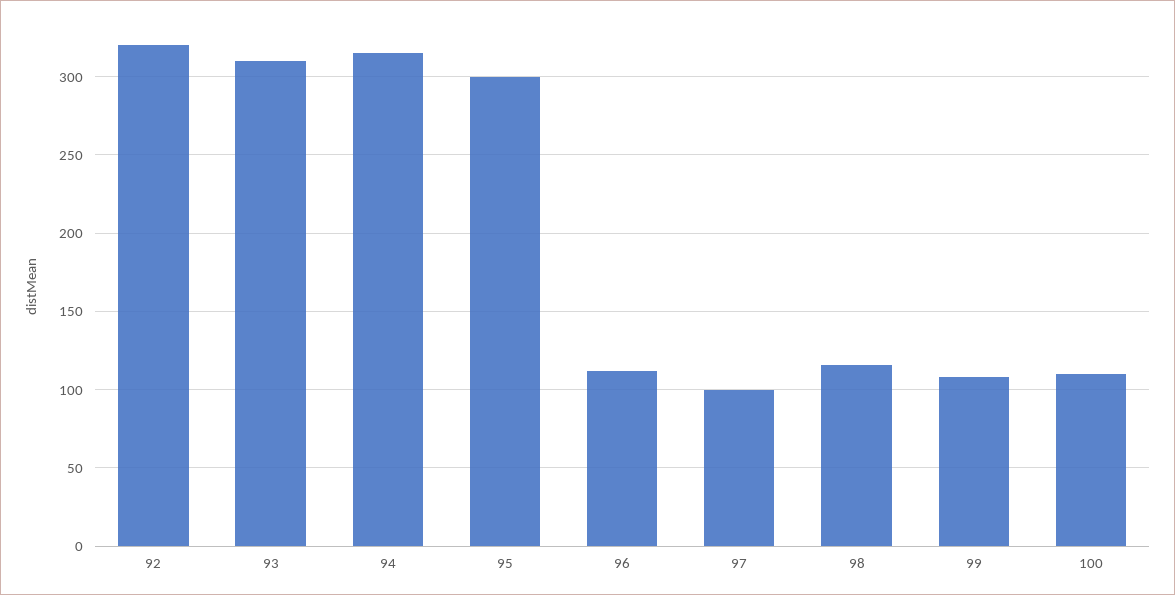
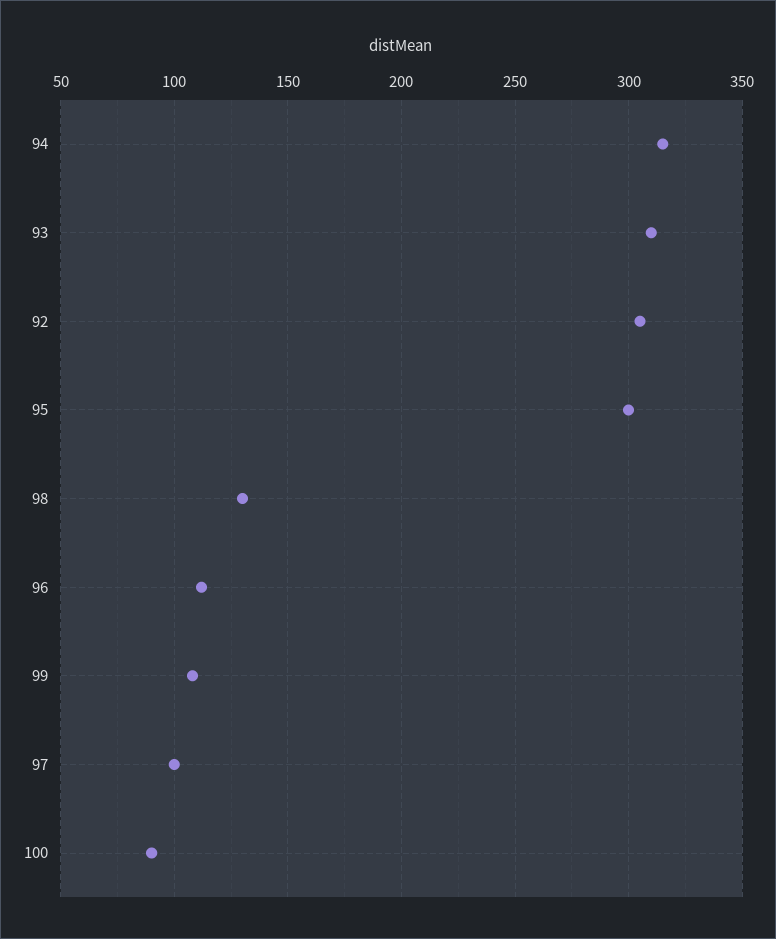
  {
-   "92": 320,
+   "92": 305,
    "93": 310,
    "94": 315,
    "95": 300,
    "96": 110,
    "97": 100,
-   "98": 115,
+   "98": 130,
    "99": 110,
-   "100": 110
+   "100": 90
  }

